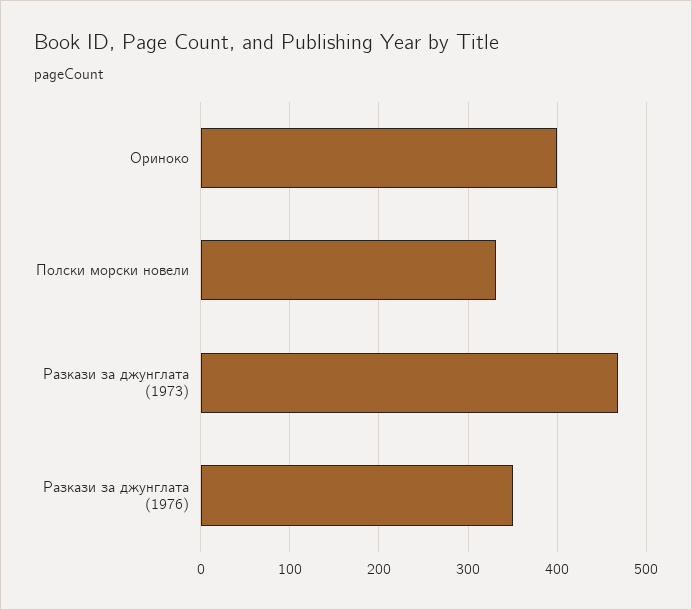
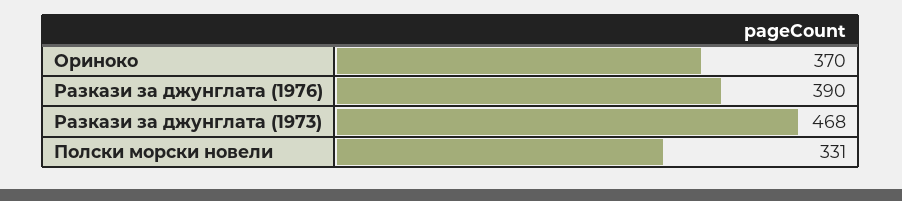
  {
-   "Ориноко": 400,
+   "Ориноко": 370,
    "Полски морски новели": 331,
    "Разкази за джунглата (1973)": 468,
-   "Разкази за джунглата (1976)": 350
+   "Разкази за джунглата (1976)": 390
  }

